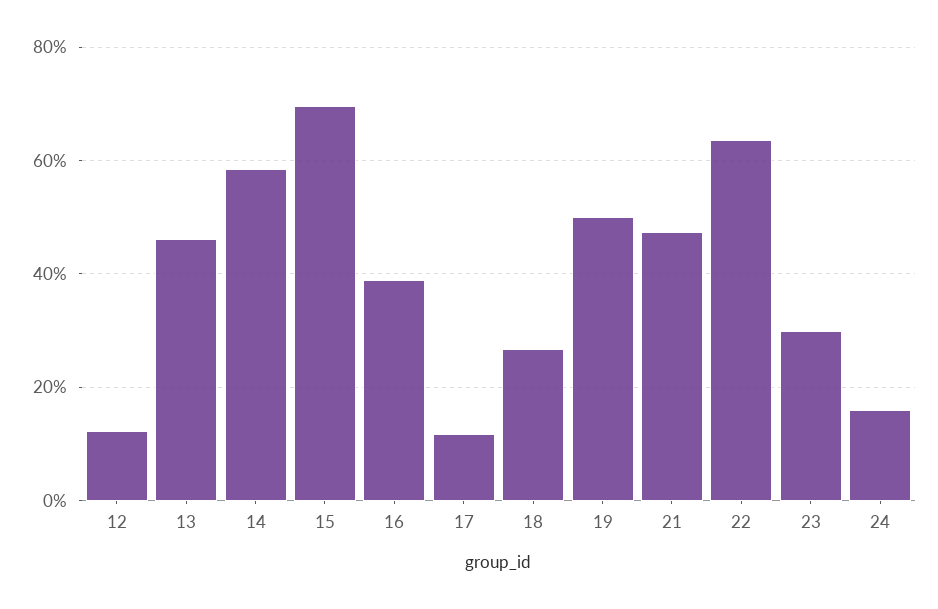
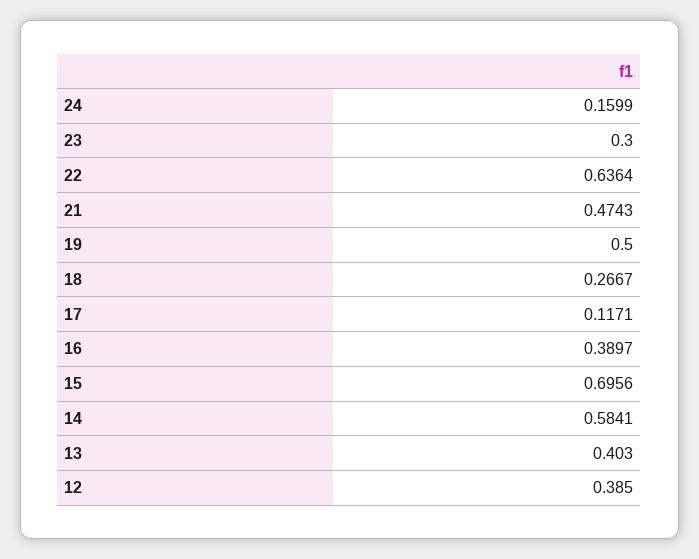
  {
-   "12": 0.12,
+   "12": 0.385,
-   "13": 0.46,
+   "13": 0.403,
    "14": 0.5841,
    "15": 0.6956,
    "16": 0.3897,
    "17": 0.1171,
    "18": 0.2667,
    "19": 0.5,
    "21": 0.4743,
    "22": 0.6364,
    "23": 0.3,
    "24": 0.1599
  }

